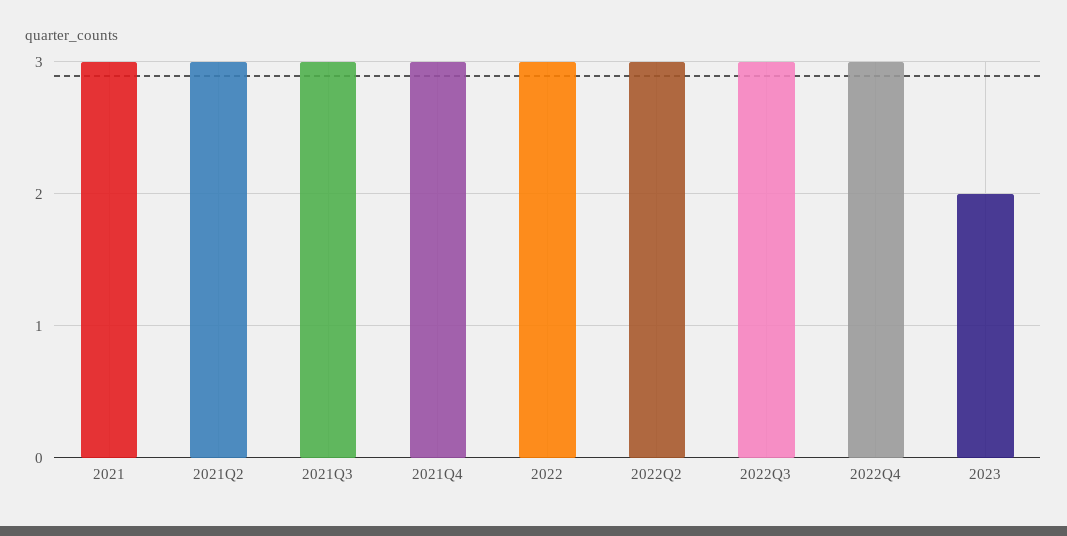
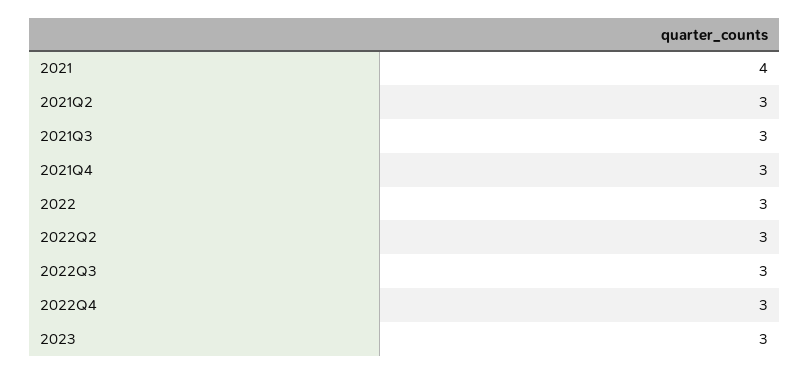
  {
-   "2021": 3,
+   "2021": 4,
    "2021Q2": 3,
    "2021Q3": 3,
    "2021Q4": 3,
    "2022": 3,
    "2022Q2": 3,
    "2022Q3": 3,
    "2022Q4": 3,
-   "2023": 2
+   "2023": 3
  }

